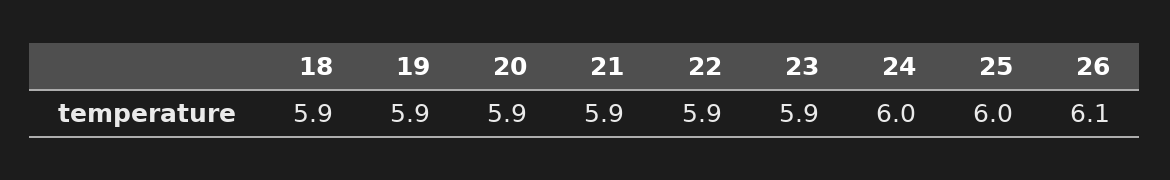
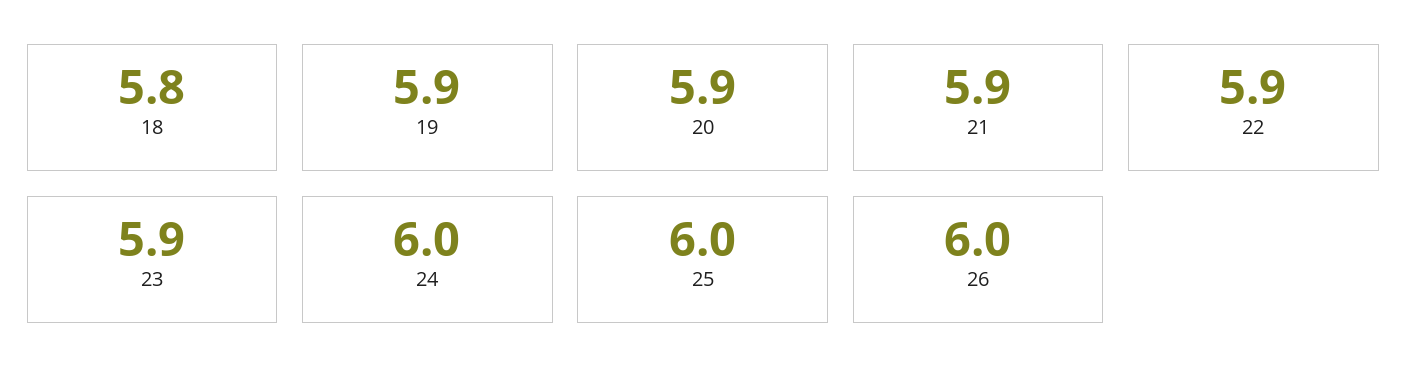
  {
-   "18": 5.9,
+   "18": 5.8,
    "19": 5.9,
    "20": 5.9,
    "21": 5.9,
    "22": 5.9,
    "23": 5.9,
    "24": 6,
    "25": 6,
-   "26": 6.1
+   "26": 6
  }

